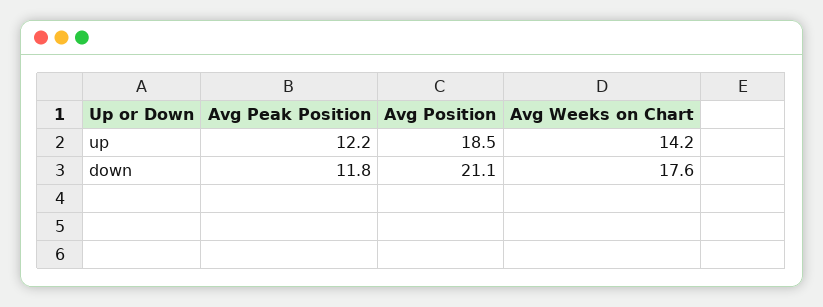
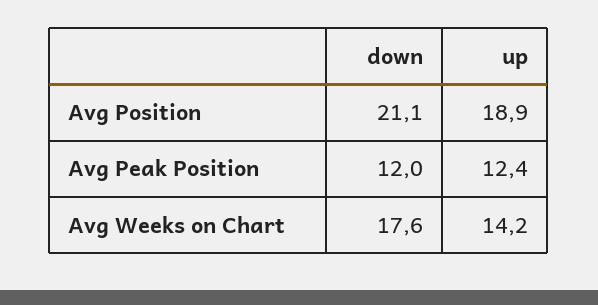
  {
    "Avg Peak Position": {
-     "up": 12.2,
+     "up": 12.4,
-     "down": 11.8
+     "down": 12
    },
    "Avg Position": {
-     "up": 18.5,
+     "up": 18.9,
      "down": 21.1
    },
    "Avg Weeks on Chart": {
      "up": 14.2,
      "down": 17.6
    }
  }

